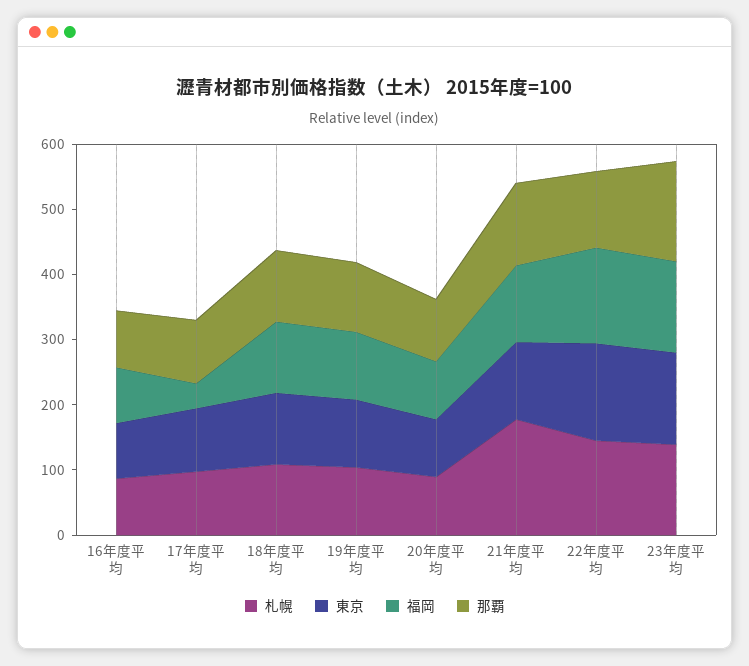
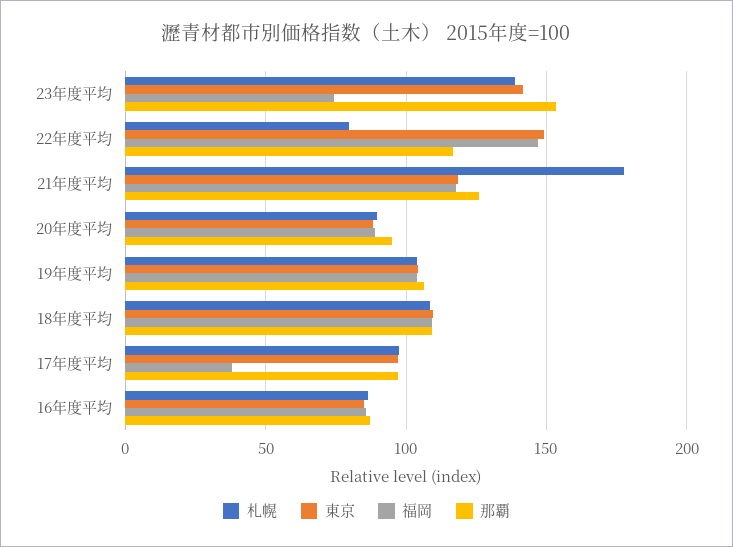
  {
    "札幌": {
      "16年度平均": 85,
      "17年度平均": 95,
      "18年度平均": 110,
      "19年度平均": 105,
      "20年度平均": 90,
      "21年度平均": 180,
-     "22年度平均": 140,
+     "22年度平均": 80,
      "23年度平均": 140
    },
    "東京": {
      "16年度平均": 85,
      "17年度平均": 95,
      "18年度平均": 110,
      "19年度平均": 105,
      "20年度平均": 90,
      "21年度平均": 120,
      "22年度平均": 150,
      "23年度平均": 140
    },
    "福岡": {
      "16年度平均": 85,
      "17年度平均": 40,
      "18年度平均": 110,
      "19年度平均": 105,
      "20年度平均": 90,
      "21年度平均": 120,
      "22年度平均": 145,
-     "23年度平均": 140
+     "23年度平均": 75
    },
    "那覇": {
      "16年度平均": 85,
      "17年度平均": 95,
      "18年度平均": 110,
      "19年度平均": 105,
      "20年度平均": 95,
      "21年度平均": 125,
      "22年度平均": 115,
      "23年度平均": 155
    }
  }

